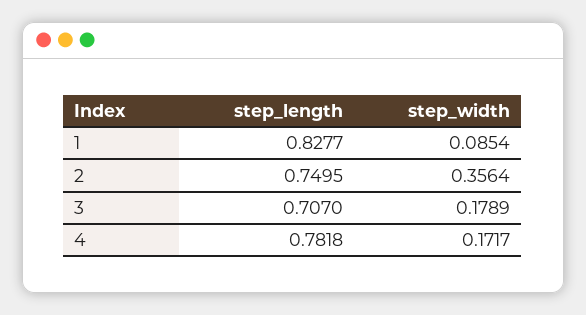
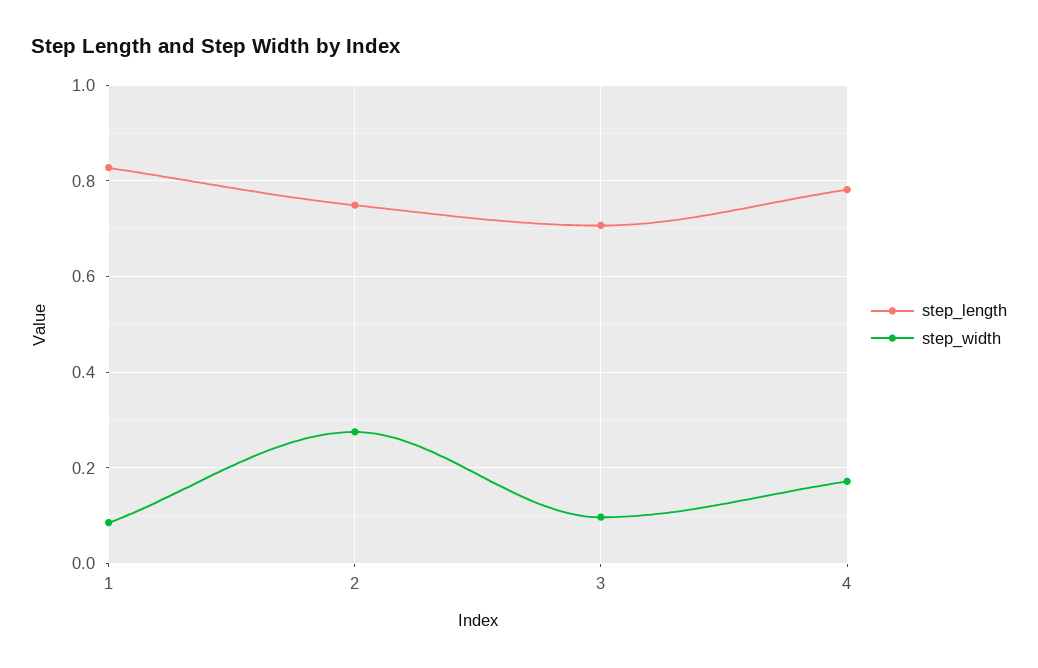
  {
    "step_length": {
      "1": 0.8277,
      "2": 0.7495,
      "3": 0.707,
      "4": 0.7818
    },
    "step_width": {
      "1": 0.0854,
-     "2": 0.3564,
+     "2": 0.28,
-     "3": 0.1789,
+     "3": 0.1,
      "4": 0.1717
    }
  }

